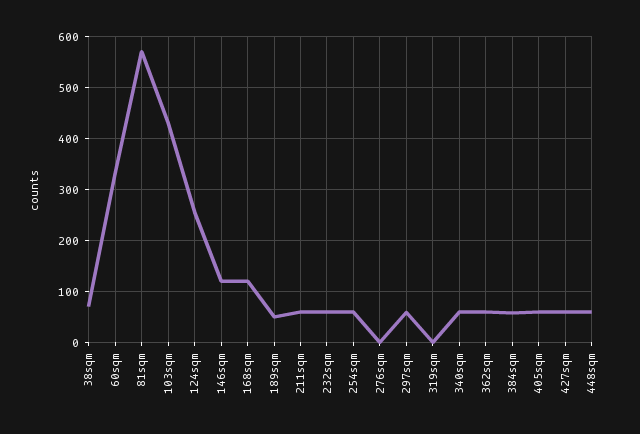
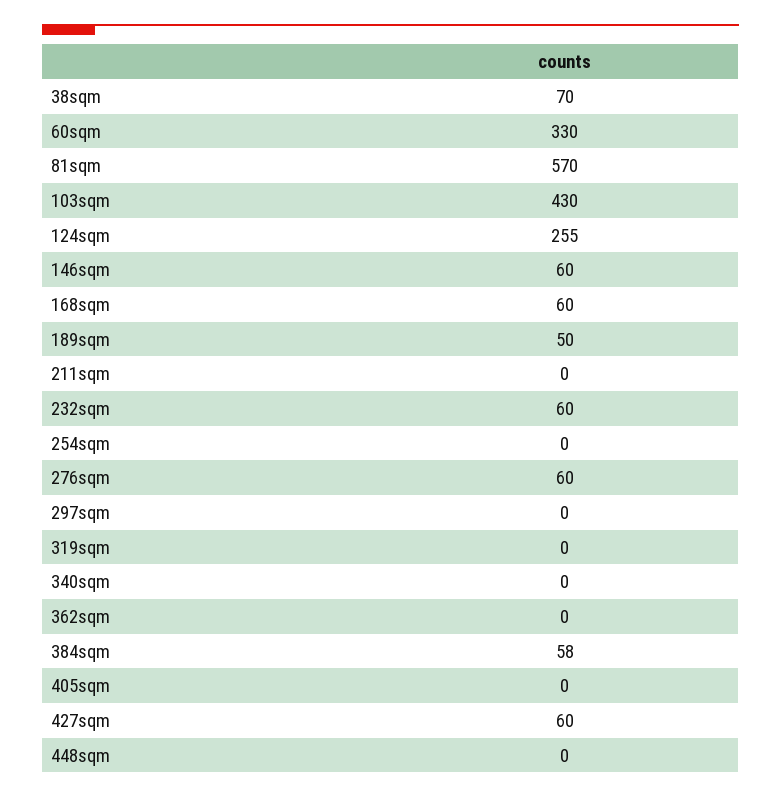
  {
    "38sqm": 70,
    "60sqm": 330,
    "81sqm": 570,
    "103sqm": 430,
    "124sqm": 255,
-   "146sqm": 120,
+   "146sqm": 60,
-   "168sqm": 120,
+   "168sqm": 60,
    "189sqm": 50,
-   "211sqm": 60,
+   "211sqm": 0,
    "232sqm": 60,
-   "254sqm": 60,
+   "254sqm": 0,
-   "276sqm": 0,
+   "276sqm": 60,
-   "297sqm": 60,
+   "297sqm": 0,
    "319sqm": 0,
-   "340sqm": 60,
+   "340sqm": 0,
-   "362sqm": 60,
+   "362sqm": 0,
    "384sqm": 58,
-   "405sqm": 60,
+   "405sqm": 0,
    "427sqm": 60,
-   "448sqm": 60
+   "448sqm": 0
  }

